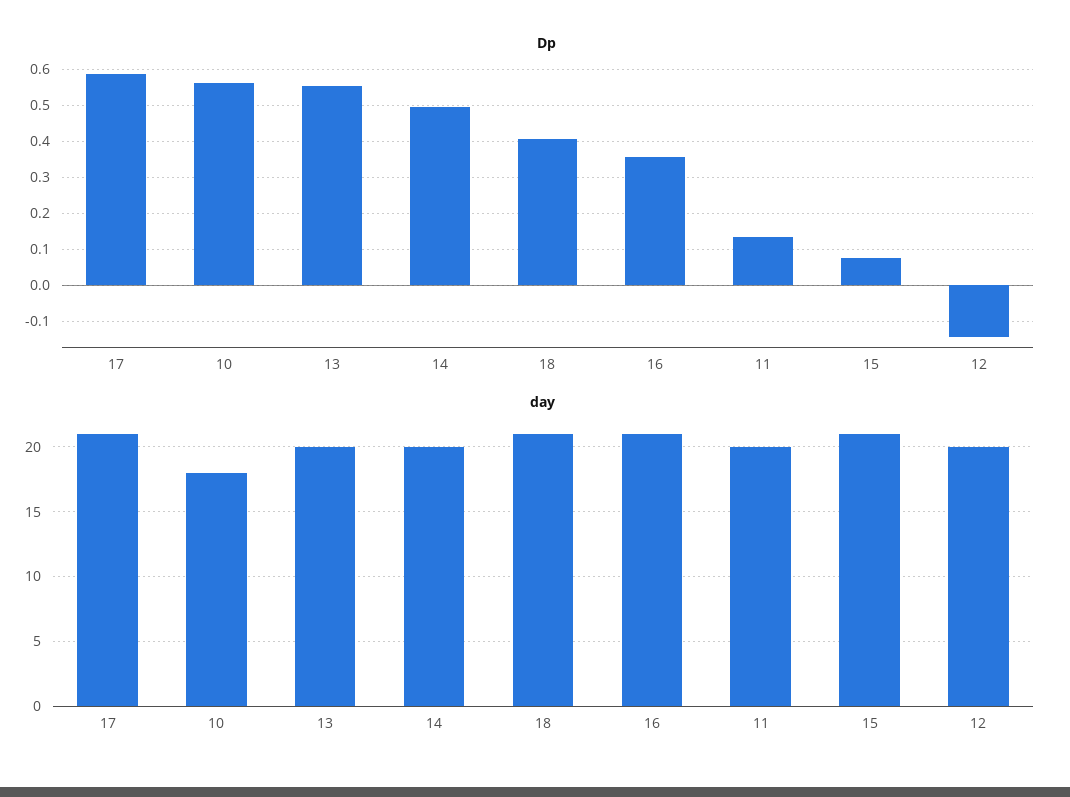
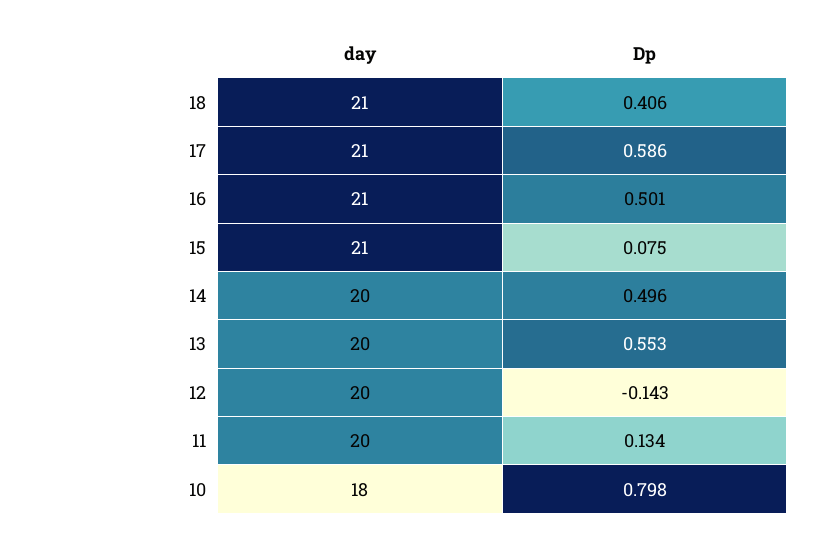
  {
    "Dp": {
      "17": 0.586,
-     "10": 0.56,
+     "10": 0.798,
      "13": 0.553,
      "14": 0.496,
      "18": 0.406,
-     "16": 0.36,
+     "16": 0.501,
      "11": 0.134,
      "15": 0.075,
      "12": -0.143
    },
    "day": {
      "17": 21,
      "10": 18,
      "13": 20,
      "14": 20,
      "18": 21,
      "16": 21,
      "11": 20,
      "15": 21,
      "12": 20
    }
  }

